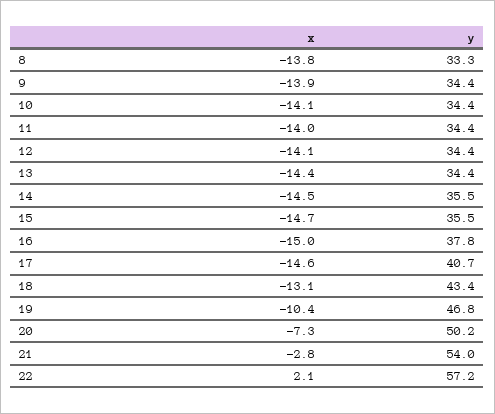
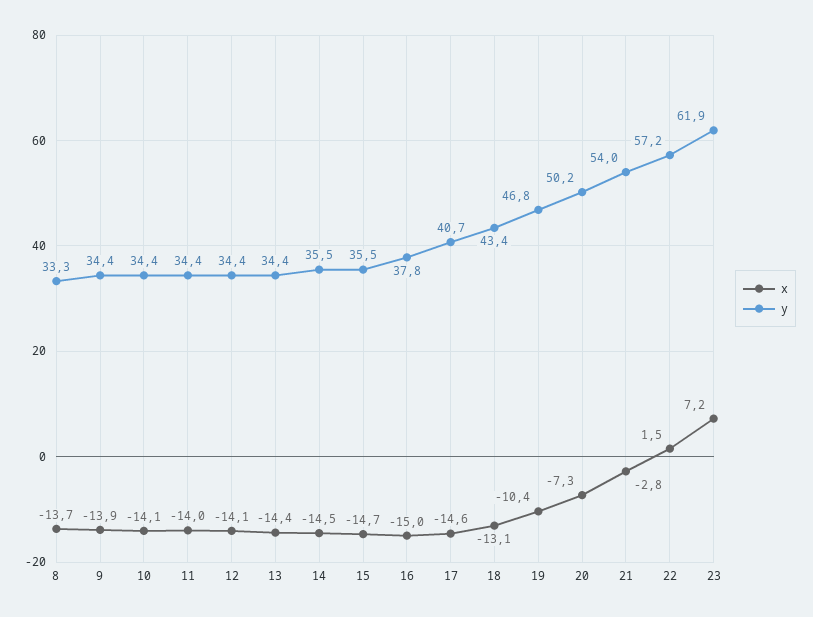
  {
    "x": {
-     "8": -13.8,
+     "8": -13.7,
      "9": -13.9,
      "10": -14.1,
      "11": -14,
      "12": -14.1,
      "13": -14.4,
      "14": -14.5,
      "15": -14.7,
      "16": -15,
      "17": -14.6,
      "18": -13.1,
      "19": -10.4,
      "20": -7.3,
      "21": -2.8,
-     "22": 2.1
+     "22": 1.5,
+     "23": 7.2
    },
    "y": {
      "8": 33.3,
      "9": 34.4,
      "10": 34.4,
      "11": 34.4,
      "12": 34.4,
      "13": 34.4,
      "14": 35.5,
      "15": 35.5,
      "16": 37.8,
      "17": 40.7,
      "18": 43.4,
      "19": 46.8,
      "20": 50.2,
      "21": 54,
-     "22": 57.2
+     "22": 57.2,
+     "23": 61.9
    }
  }

